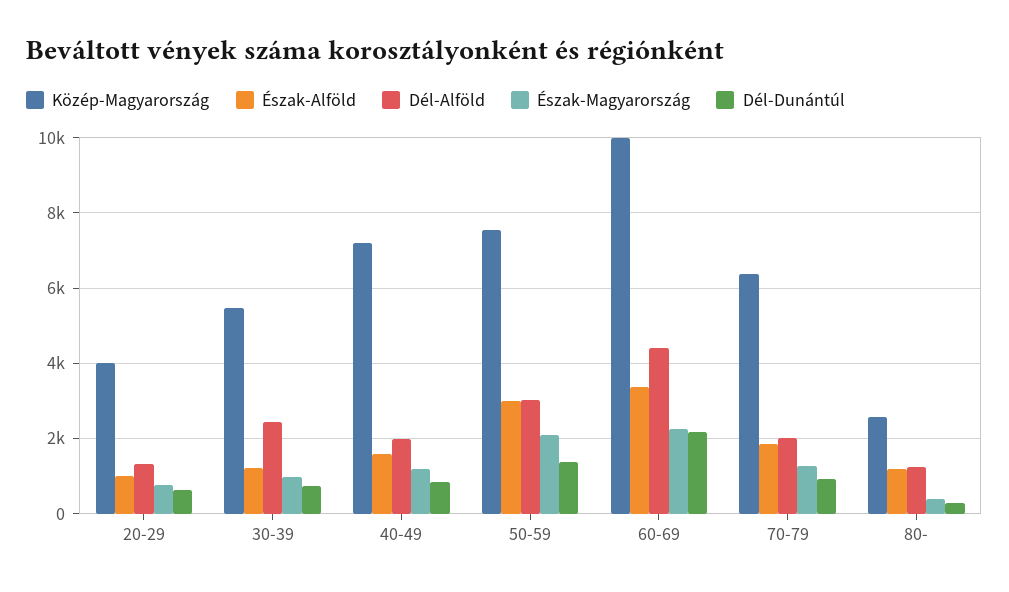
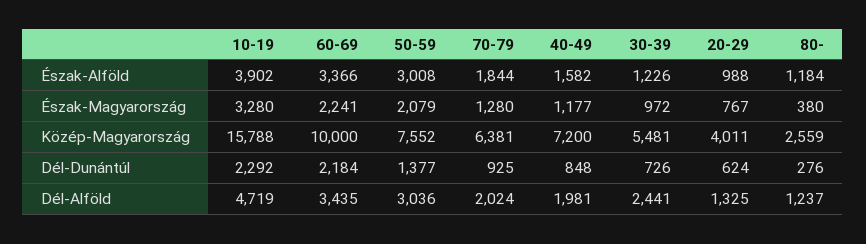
  {
    "Közép-Magyarország": {
      "20-29": 4011,
      "30-39": 5481,
      "40-49": 7200,
      "50-59": 7552,
      "60-69": 10000,
      "70-79": 6381,
-     "80-": 2559
+     "80-": 2559,
+     "10-19": 15788
    },
    "Észak-Alföld": {
      "20-29": 988,
      "30-39": 1226,
      "40-49": 1582,
      "50-59": 3008,
      "60-69": 3366,
      "70-79": 1844,
-     "80-": 1184
+     "80-": 1184,
+     "10-19": 3902
    },
    "Dél-Alföld": {
      "20-29": 1325,
      "30-39": 2441,
      "40-49": 1981,
      "50-59": 3036,
-     "60-69": 4400,
+     "60-69": 3435,
      "70-79": 2024,
-     "80-": 1237
+     "80-": 1237,
+     "10-19": 4719
    },
    "Észak-Magyarország": {
      "20-29": 767,
      "30-39": 972,
      "40-49": 1177,
      "50-59": 2079,
      "60-69": 2241,
      "70-79": 1280,
-     "80-": 380
+     "80-": 380,
+     "10-19": 3280
    },
    "Dél-Dunántúl": {
      "20-29": 624,
      "30-39": 726,
      "40-49": 848,
      "50-59": 1377,
      "60-69": 2184,
      "70-79": 925,
-     "80-": 276
+     "80-": 276,
+     "10-19": 2292
    }
  }

